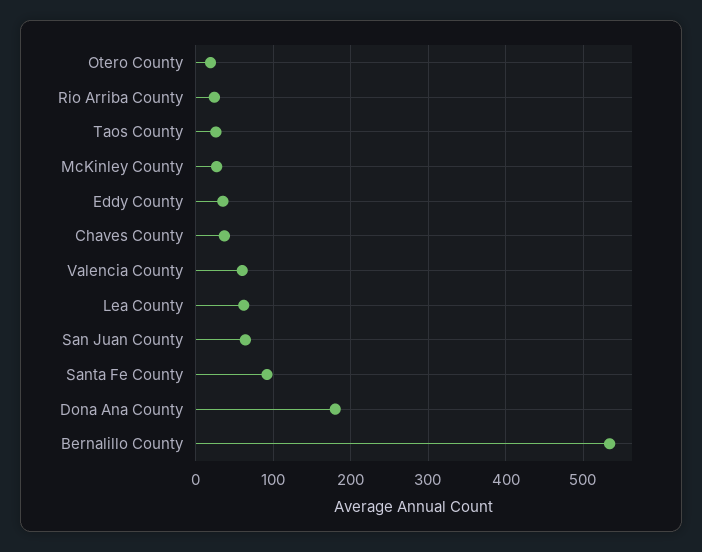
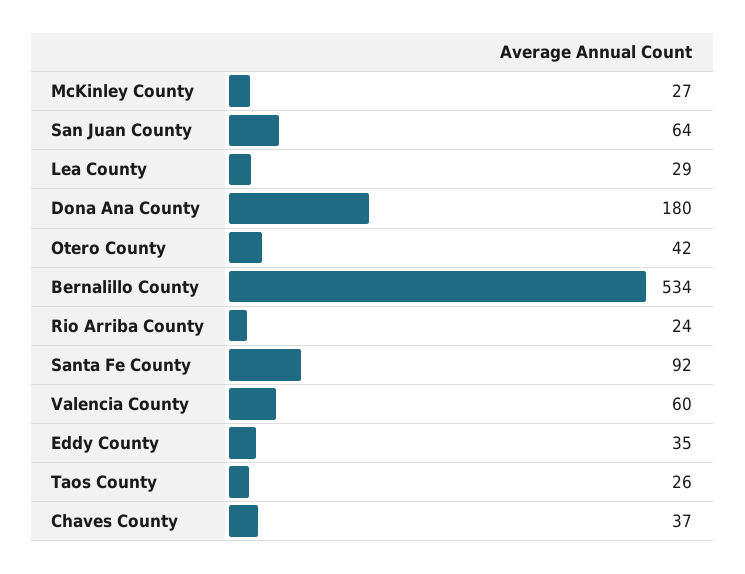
  {
-   "Otero County": 20,
+   "Otero County": 42,
    "Rio Arriba County": 24,
    "Taos County": 26,
    "McKinley County": 27,
    "Eddy County": 35,
    "Chaves County": 37,
    "Valencia County": 60,
-   "Lea County": 60,
+   "Lea County": 29,
    "San Juan County": 64,
    "Santa Fe County": 92,
    "Dona Ana County": 180,
    "Bernalillo County": 534
  }

